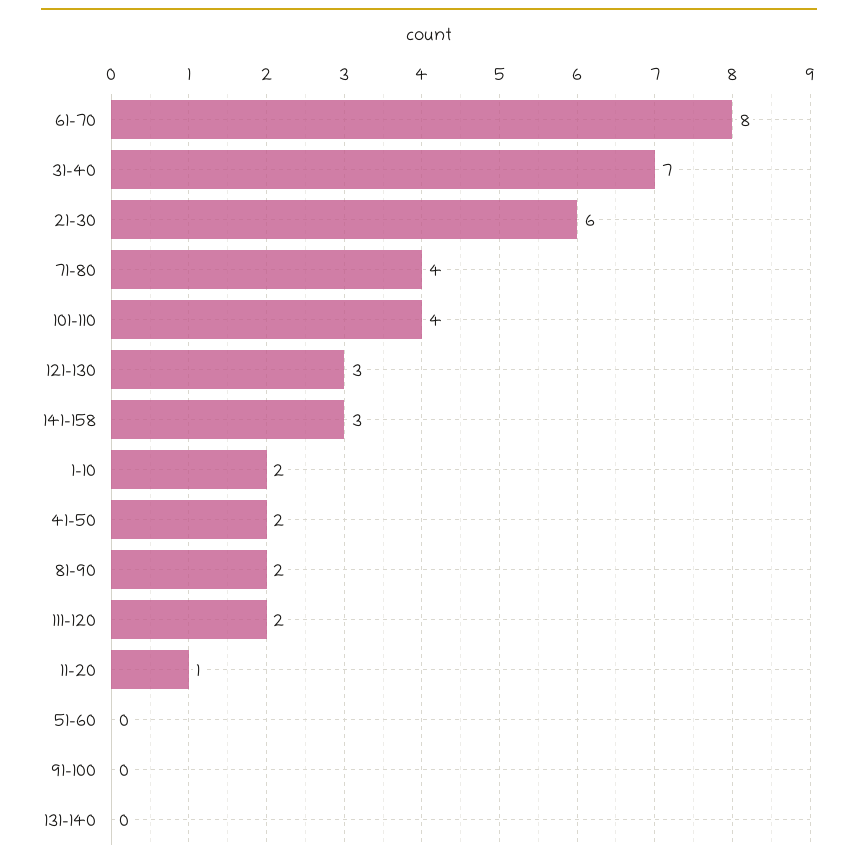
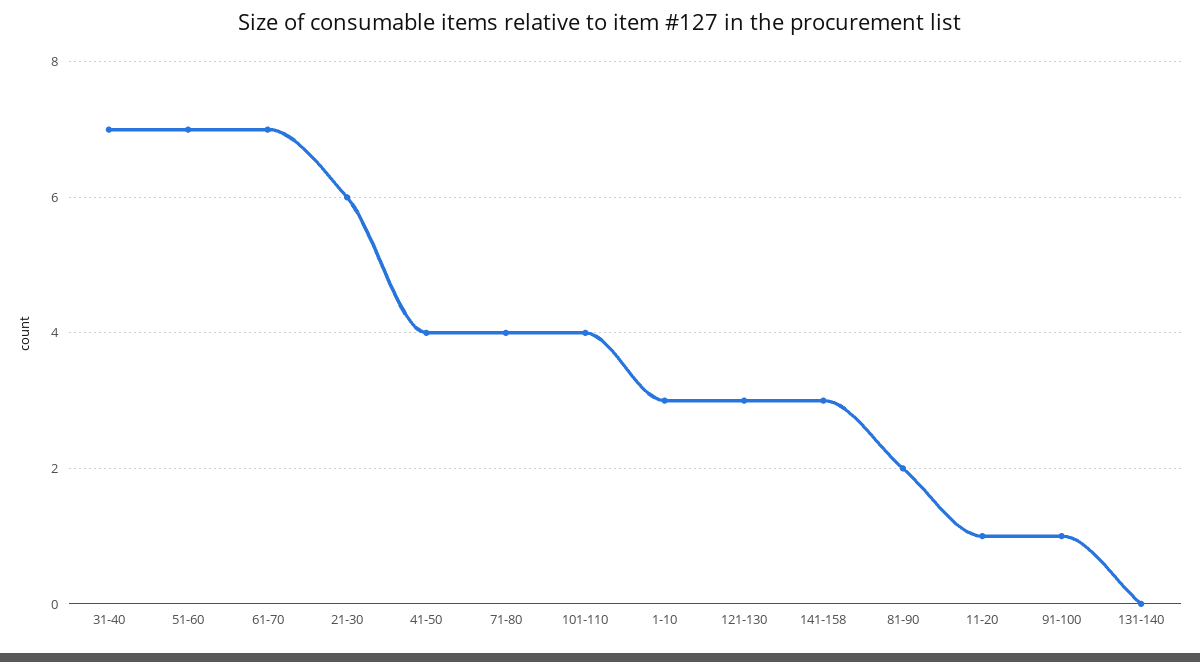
  {
-   "61-70": 8,
+   "61-70": 7,
    "31-40": 7,
    "21-30": 6,
    "71-80": 4,
    "101-110": 4,
    "121-130": 3,
    "141-158": 3,
-   "1-10": 2,
+   "1-10": 3,
-   "41-50": 2,
+   "41-50": 4,
    "81-90": 2,
-   "111-120": 2,
    "11-20": 1,
-   "51-60": 0,
+   "51-60": 7,
-   "91-100": 0,
+   "91-100": 1,
    "131-140": 0
  }

